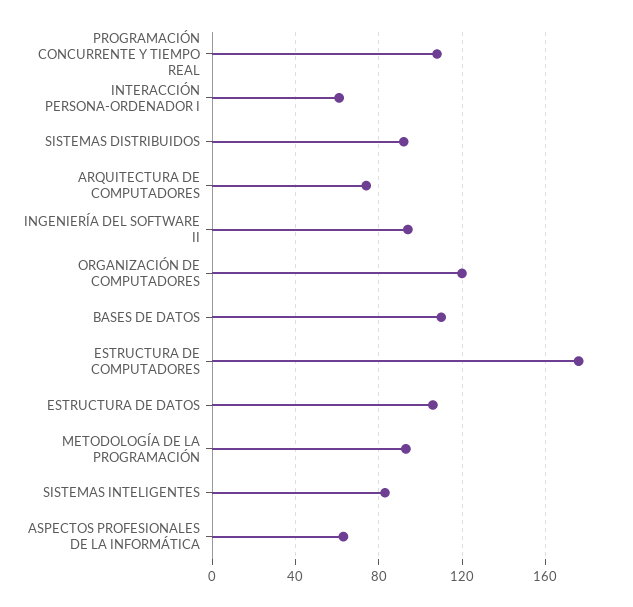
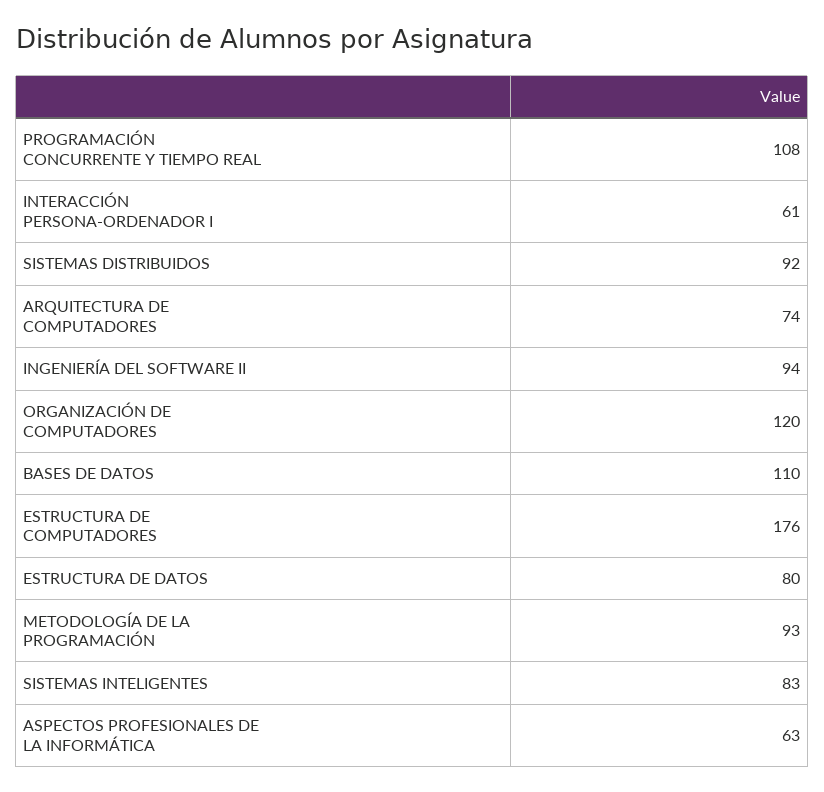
  {
    "PROGRAMACIÓN CONCURRENTE Y TIEMPO REAL": 108,
    "INTERACCIÓN PERSONA-ORDENADOR I": 61,
    "SISTEMAS DISTRIBUIDOS": 92,
    "ARQUITECTURA DE COMPUTADORES": 74,
    "INGENIERÍA DEL SOFTWARE II": 94,
    "ORGANIZACIÓN DE COMPUTADORES": 120,
    "BASES DE DATOS": 110,
    "ESTRUCTURA DE COMPUTADORES": 176,
-   "ESTRUCTURA DE DATOS": 105,
+   "ESTRUCTURA DE DATOS": 80,
    "METODOLOGÍA DE LA PROGRAMACIÓN": 93,
    "SISTEMAS INTELIGENTES": 83,
    "ASPECTOS PROFESIONALES DE LA INFORMÁTICA": 63
  }

